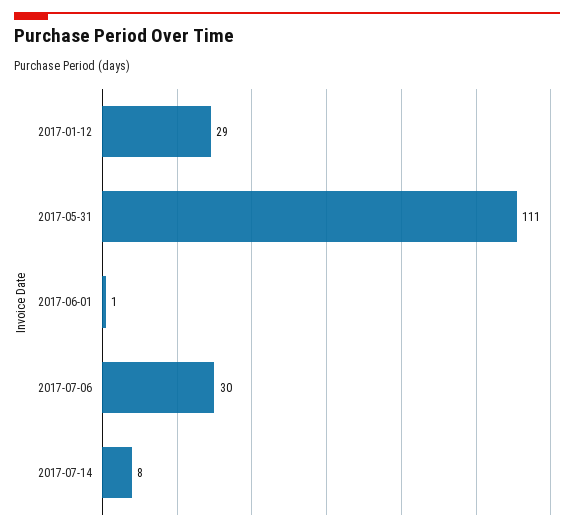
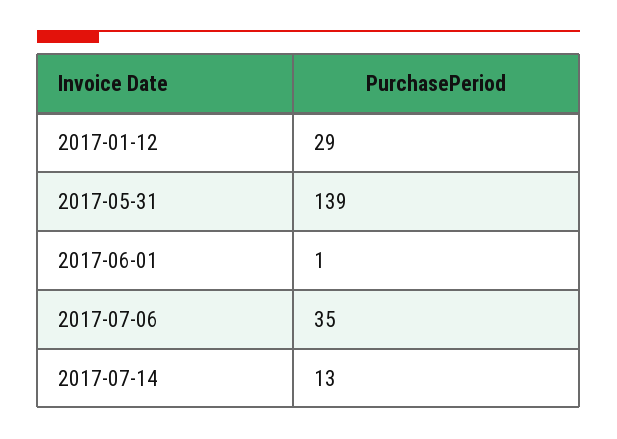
  {
    "2017-01-12": 29,
-   "2017-05-31": 111,
+   "2017-05-31": 139,
    "2017-06-01": 1,
-   "2017-07-06": 30,
+   "2017-07-06": 35,
-   "2017-07-14": 8
+   "2017-07-14": 13
  }

